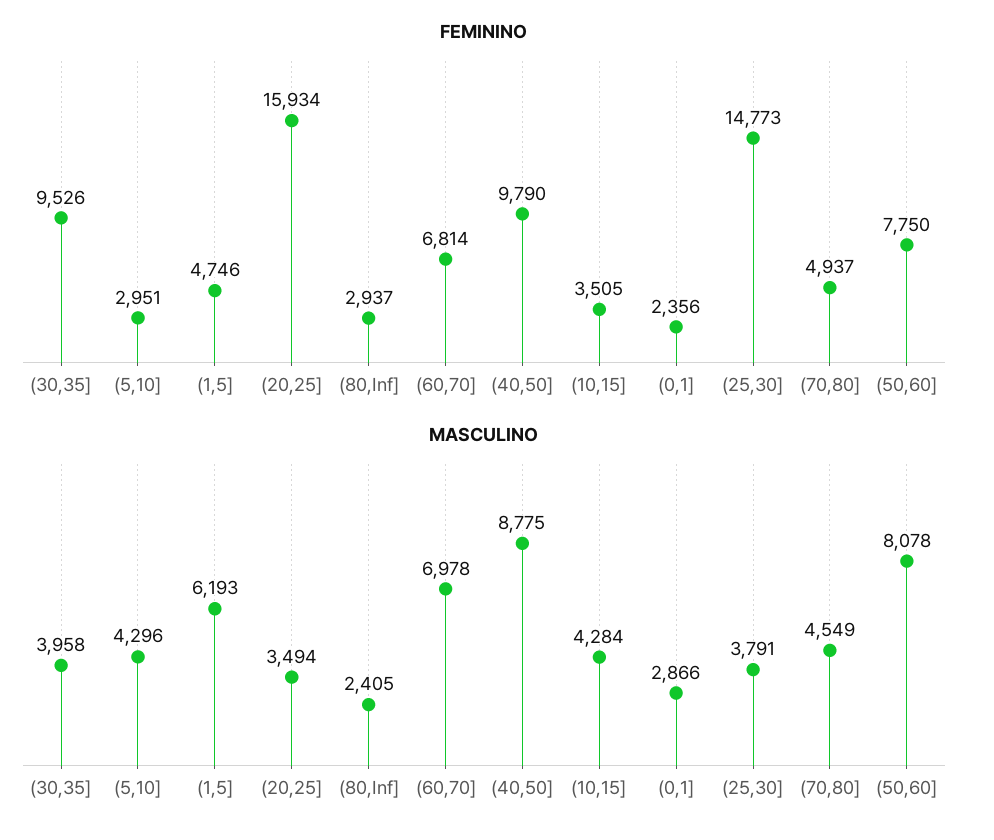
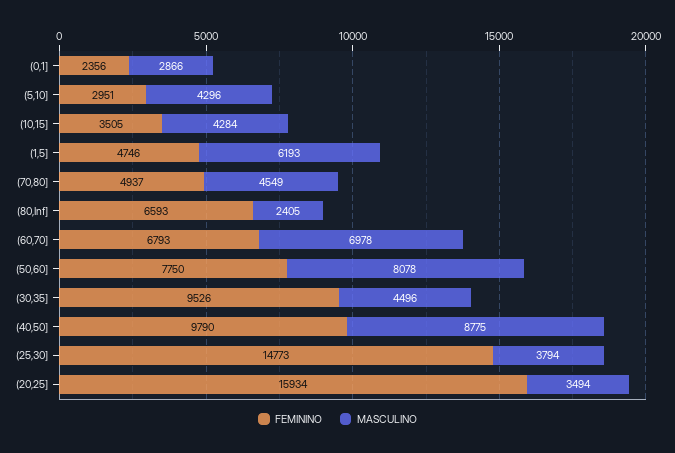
  {
    "FEMININO": {
      "(30,35]": 9526,
      "(5,10]": 2951,
      "(1,5]": 4746,
      "(20,25]": 15934,
-     "(80,Inf]": 2937,
+     "(80,Inf]": 6593,
-     "(60,70]": 6814,
+     "(60,70]": 6793,
      "(40,50]": 9790,
      "(10,15]": 3505,
      "(0,1]": 2356,
      "(25,30]": 14773,
      "(70,80]": 4937,
      "(50,60]": 7750
    },
    "MASCULINO": {
-     "(30,35]": 3958,
+     "(30,35]": 4496,
      "(5,10]": 4296,
      "(1,5]": 6193,
      "(20,25]": 3494,
      "(80,Inf]": 2405,
      "(60,70]": 6978,
      "(40,50]": 8775,
      "(10,15]": 4284,
      "(0,1]": 2866,
-     "(25,30]": 3791,
+     "(25,30]": 3794,
      "(70,80]": 4549,
      "(50,60]": 8078
    }
  }

